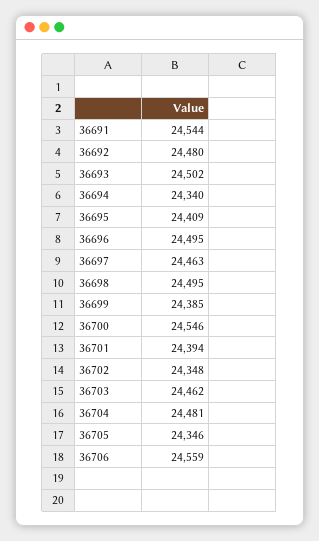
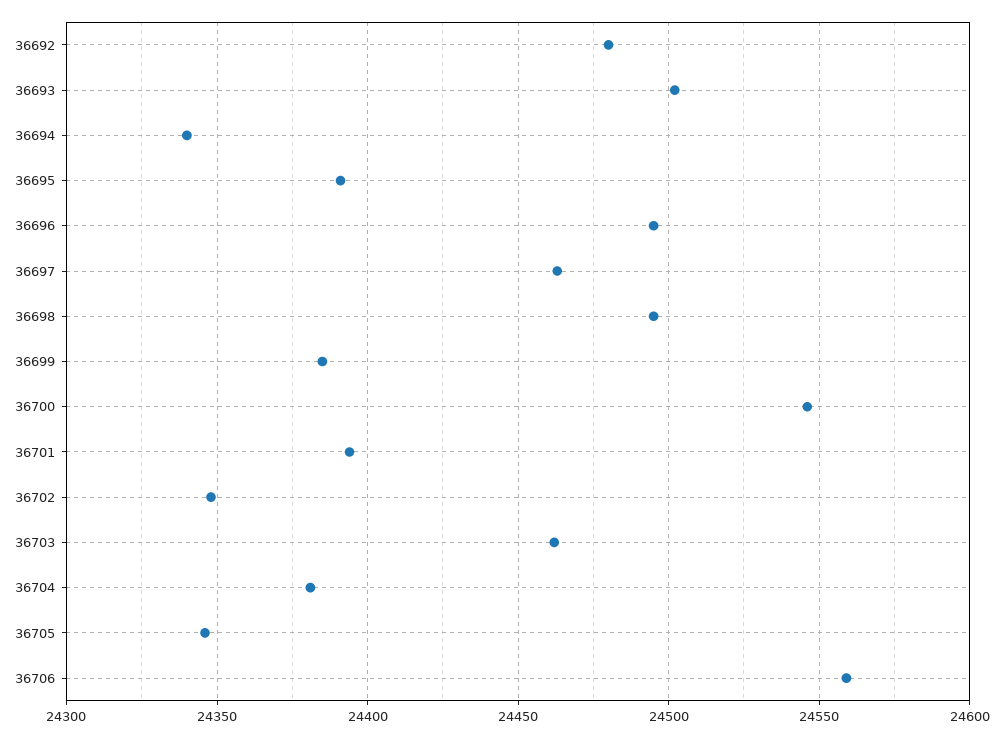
  {
-   "36691": 24544,
    "36692": 24480,
    "36693": 24502,
    "36694": 24340,
-   "36695": 24409,
+   "36695": 24390,
    "36696": 24495,
    "36697": 24463,
    "36698": 24495,
    "36699": 24385,
    "36700": 24546,
    "36701": 24394,
    "36702": 24348,
    "36703": 24462,
-   "36704": 24481,
+   "36704": 24380,
    "36705": 24346,
    "36706": 24559
  }

